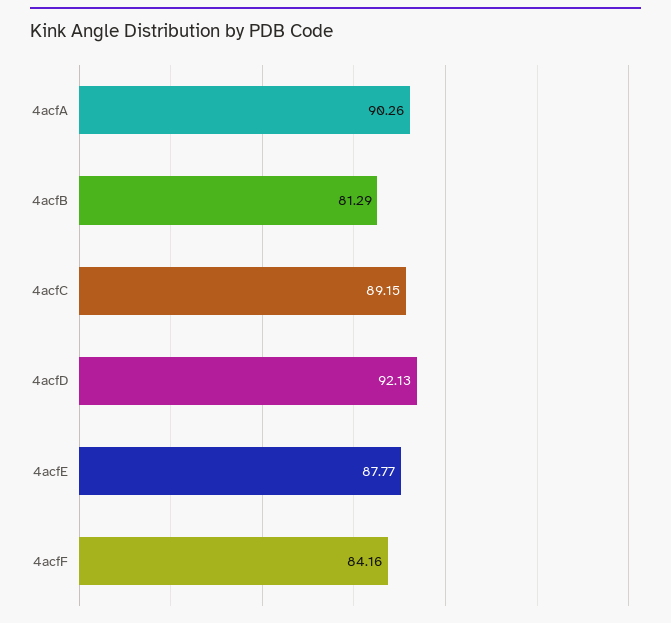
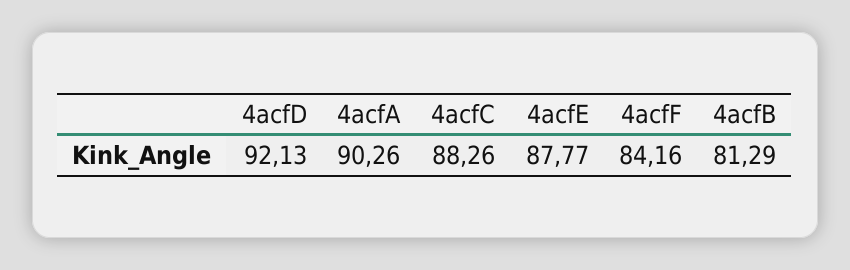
  {
    "4acfA": 90.26,
    "4acfB": 81.29,
-   "4acfC": 89.15,
+   "4acfC": 88.26,
    "4acfD": 92.13,
    "4acfE": 87.77,
    "4acfF": 84.16
  }

